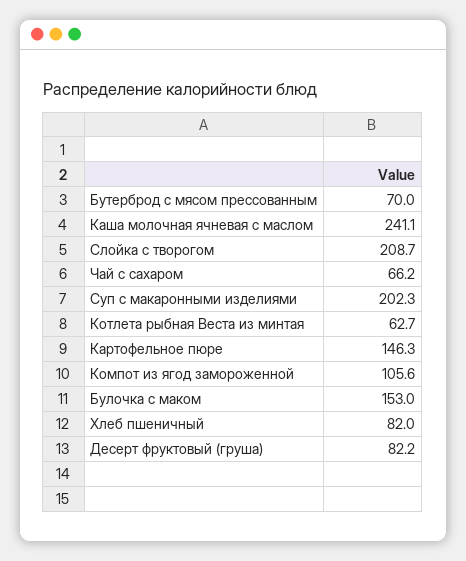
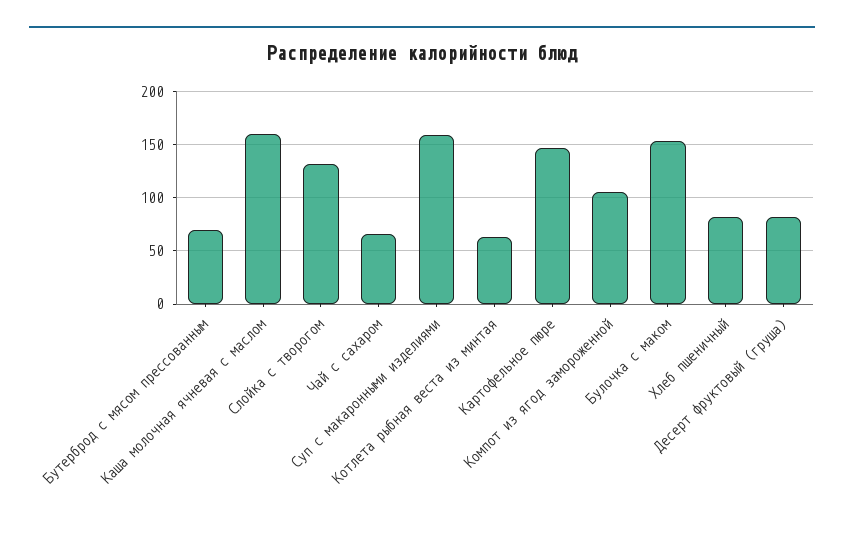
  {
    "Бутерброд с мясом прессованным": 70,
-   "Каша молочная ячневая с маслом": 241.1,
+   "Каша молочная ячневая с маслом": 160,
-   "Слойка с творогом": 208.7,
+   "Слойка с творогом": 130,
    "Чай с сахаром": 66.2,
-   "Суп с макаронными изделиями": 202.3,
+   "Суп с макаронными изделиями": 160,
    "Котлета рыбная Веста из минтая": 62.7,
    "Картофельное пюре": 146.3,
    "Компот из ягод замороженной": 105.6,
    "Булочка с маком": 153,
    "Хлеб пшеничный": 82,
    "Десерт фруктовый (груша)": 82.2
  }

